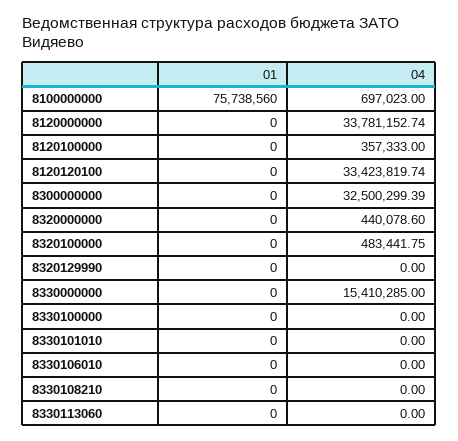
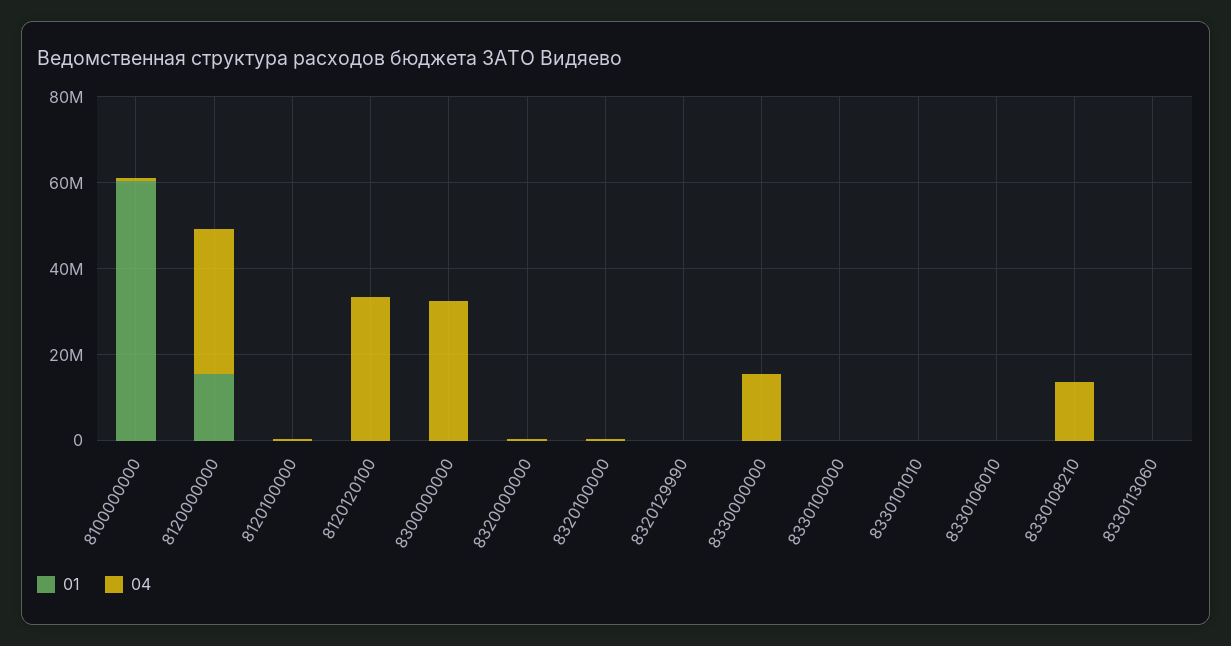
  {
    "01": {
-     "8100000000": 75738560,
+     "8100000000": 60000000,
-     "8120000000": 0,
+     "8120000000": 15000000,
      "8120100000": 0,
      "8120120100": 0,
      "8300000000": 0,
      "8320000000": 0,
      "8320100000": 0,
      "8320129990": 0,
      "8330000000": 0,
      "8330100000": 0,
      "8330101010": 0,
      "8330106010": 0,
      "8330108210": 0,
      "8330113060": 0
    },
    "04": {
      "8100000000": 697023,
      "8120000000": 33781152.74,
      "8120100000": 357333,
      "8120120100": 33423819.74,
      "8300000000": 32500299.39,
      "8320000000": 440078.6,
      "8320100000": 483441.75,
      "8320129990": 0,
      "8330000000": 15410285,
      "8330100000": 0,
      "8330101010": 0,
      "8330106010": 0,
-     "8330108210": 0,
+     "8330108210": 15000000,
      "8330113060": 0
    }
  }

